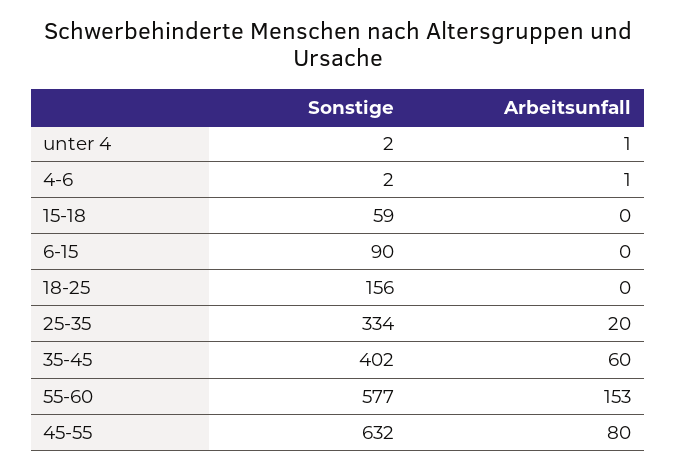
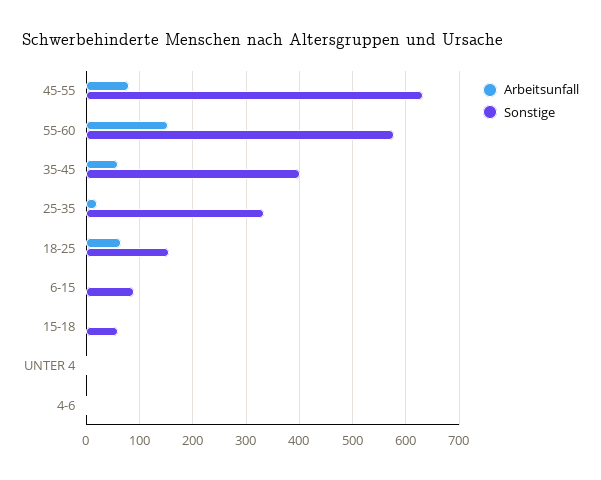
  {
    "Sonstige": {
      "unter 4": 2,
      "4-6": 2,
      "15-18": 59,
      "6-15": 90,
      "18-25": 156,
      "25-35": 334,
      "35-45": 402,
      "55-60": 577,
      "45-55": 632
    },
    "Arbeitsunfall": {
      "unter 4": 1,
      "4-6": 1,
      "15-18": 0,
      "6-15": 0,
-     "18-25": 0,
+     "18-25": 60,
      "25-35": 20,
      "35-45": 60,
      "55-60": 153,
      "45-55": 80
    }
  }

